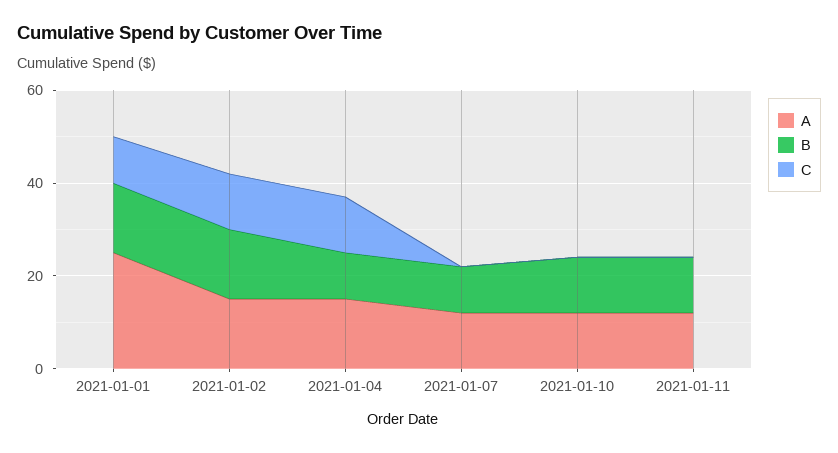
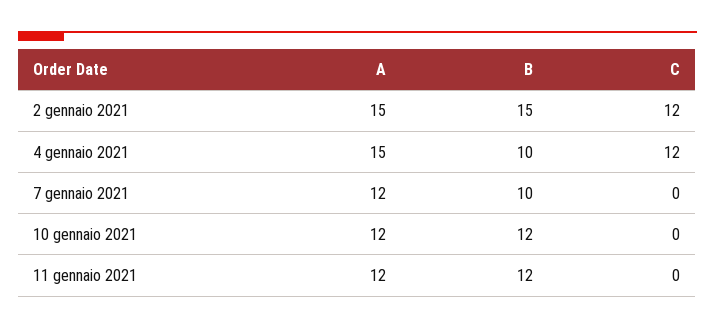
  {
    "A": {
-     "2021-01-01": 25,
      "2021-01-02": 15,
      "2021-01-04": 15,
      "2021-01-07": 12,
      "2021-01-10": 12,
      "2021-01-11": 12
    },
    "B": {
-     "2021-01-01": 15,
      "2021-01-02": 15,
      "2021-01-04": 10,
      "2021-01-07": 10,
      "2021-01-10": 12,
      "2021-01-11": 12
    },
    "C": {
-     "2021-01-01": 10,
      "2021-01-02": 12,
      "2021-01-04": 12,
      "2021-01-07": 0,
      "2021-01-10": 0,
      "2021-01-11": 0
    }
  }

